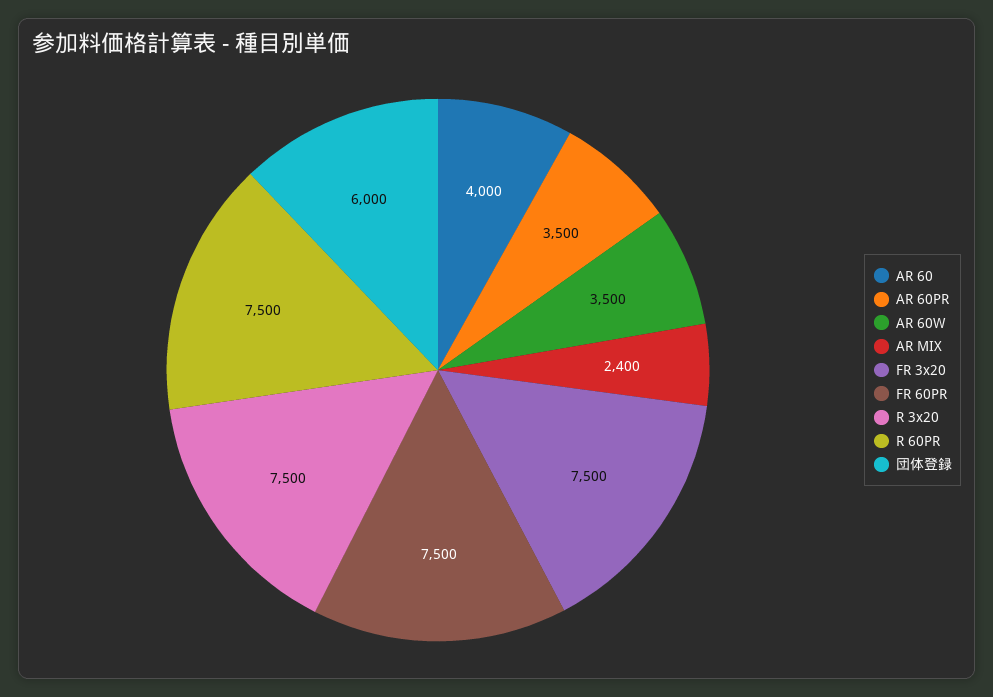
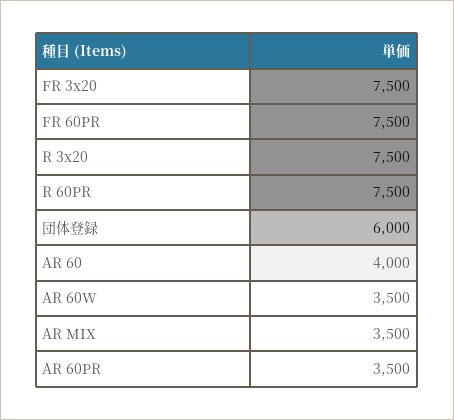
  {
    "AR 60": 4000,
    "AR 60PR": 3500,
    "AR 60W": 3500,
-   "AR MIX": 2400,
+   "AR MIX": 3500,
    "FR 3x20": 7500,
    "FR 60PR": 7500,
    "R 3x20": 7500,
    "R 60PR": 7500,
    "団体登録": 6000
  }

